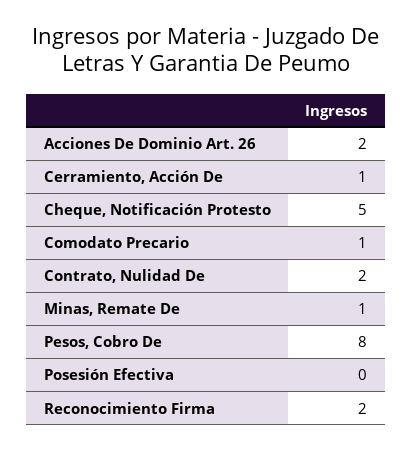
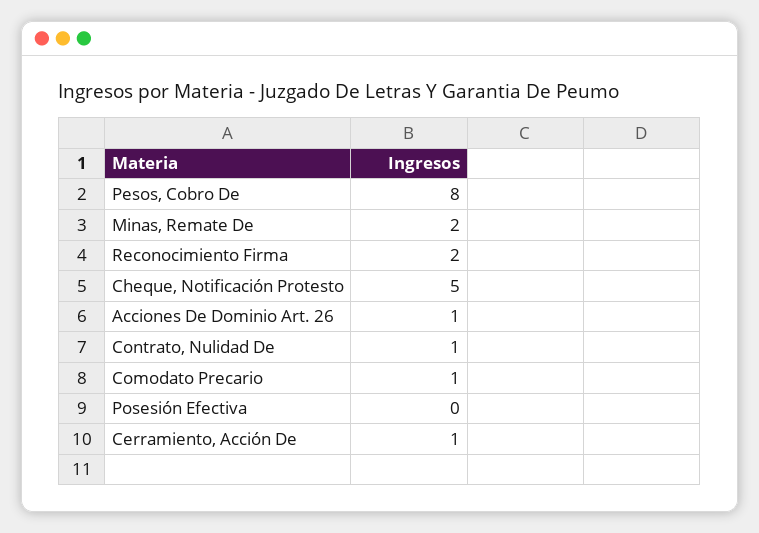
  {
-   "Acciones De Dominio Art. 26": 2,
+   "Acciones De Dominio Art. 26": 1,
    "Cerramiento, Acción De": 1,
    "Cheque, Notificación Protesto": 5,
    "Comodato Precario": 1,
-   "Contrato, Nulidad De": 2,
+   "Contrato, Nulidad De": 1,
-   "Minas, Remate De": 1,
+   "Minas, Remate De": 2,
    "Pesos, Cobro De": 8,
    "Posesión Efectiva": 0,
    "Reconocimiento Firma": 2
  }

